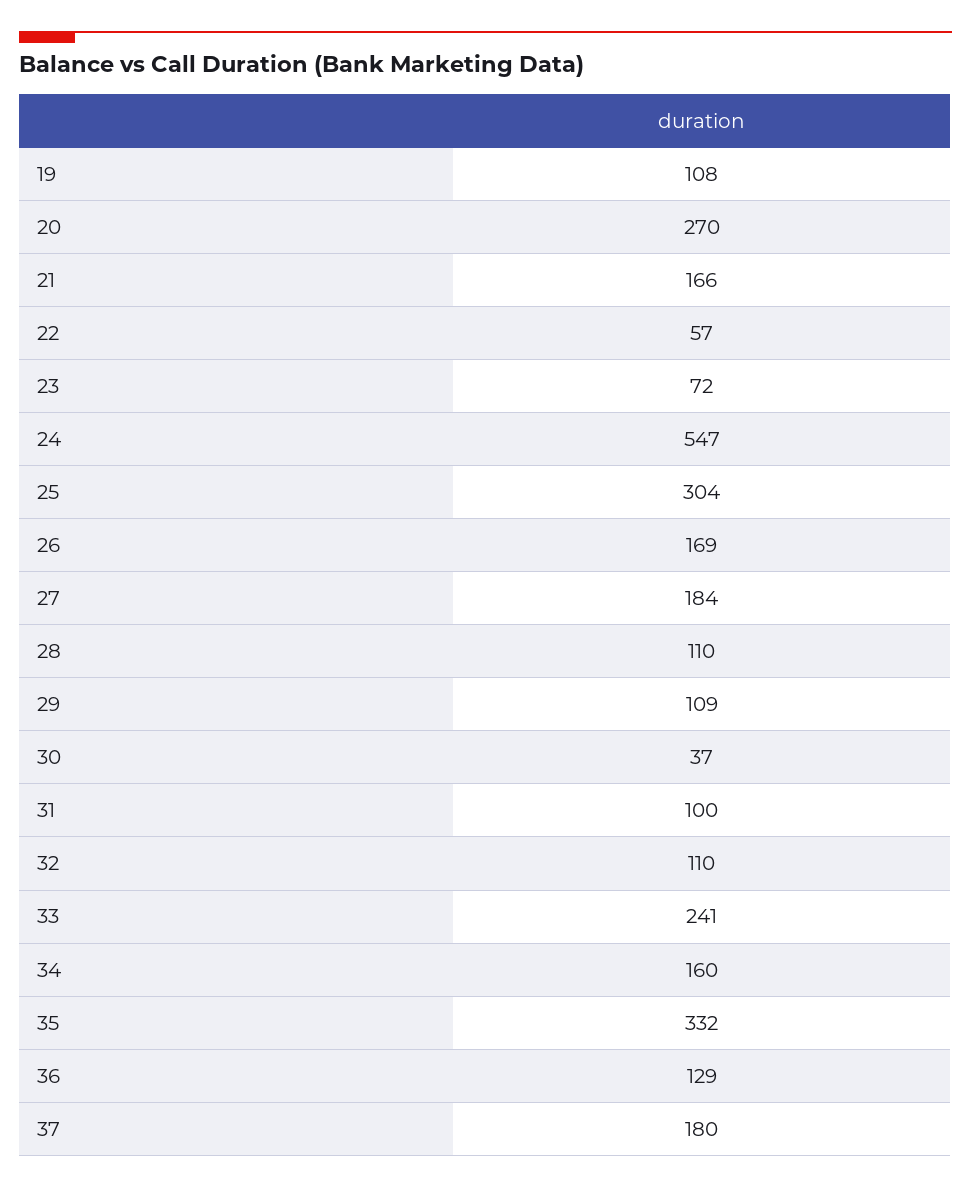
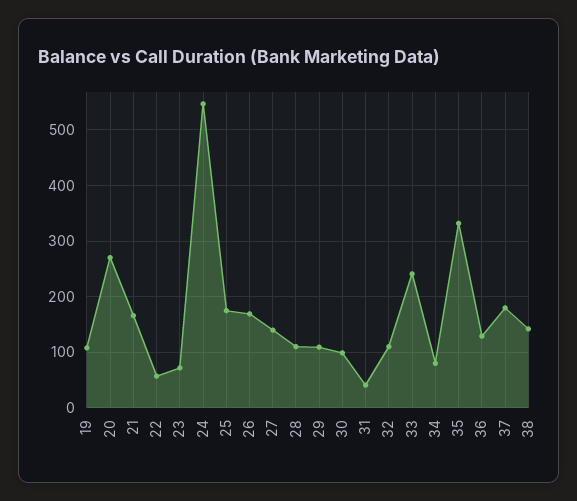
  {
    "19": 108,
    "20": 270,
    "21": 166,
    "22": 57,
    "23": 72,
    "24": 547,
-   "25": 304,
+   "25": 180,
    "26": 169,
-   "27": 184,
+   "27": 140,
    "28": 110,
    "29": 109,
-   "30": 37,
+   "30": 100,
-   "31": 100,
+   "31": 40,
    "32": 110,
    "33": 241,
-   "34": 160,
+   "34": 80,
    "35": 332,
    "36": 129,
-   "37": 180
+   "37": 180,
+   "38": 140
  }

